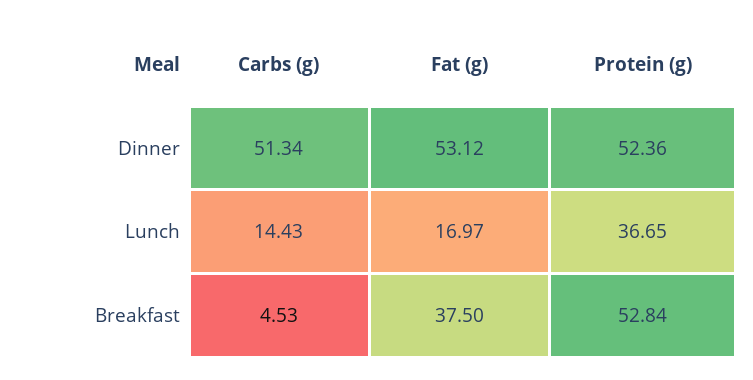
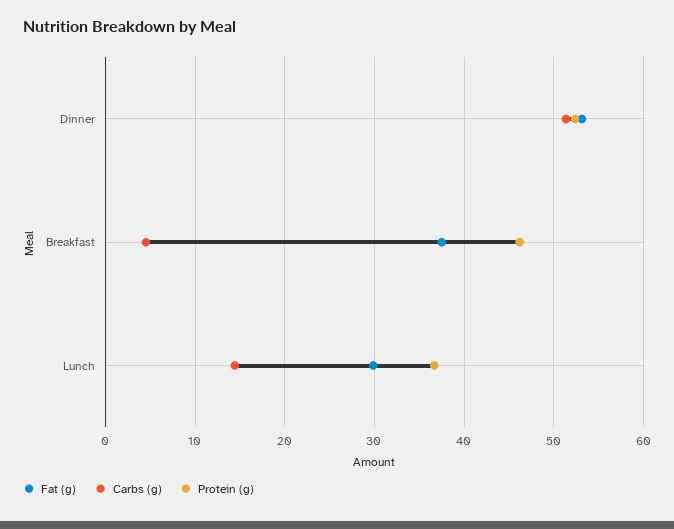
  {
    "Carbs (g)": {
      "Dinner": 51.34,
      "Lunch": 14.43,
      "Breakfast": 4.53
    },
    "Fat (g)": {
      "Dinner": 53.12,
-     "Lunch": 16.97,
+     "Lunch": 30,
      "Breakfast": 37.5
    },
    "Protein (g)": {
      "Dinner": 52.36,
      "Lunch": 36.65,
-     "Breakfast": 52.84
+     "Breakfast": 46
    }
  }

